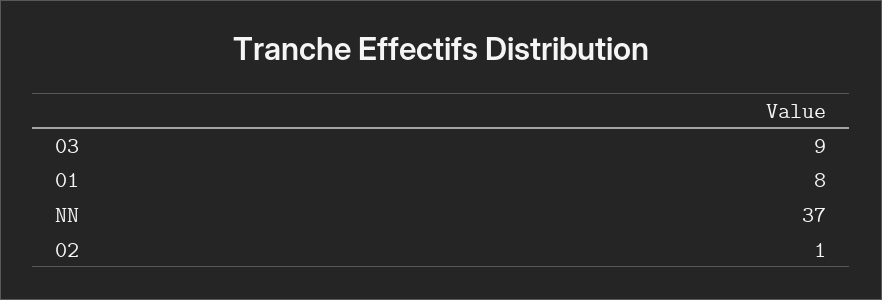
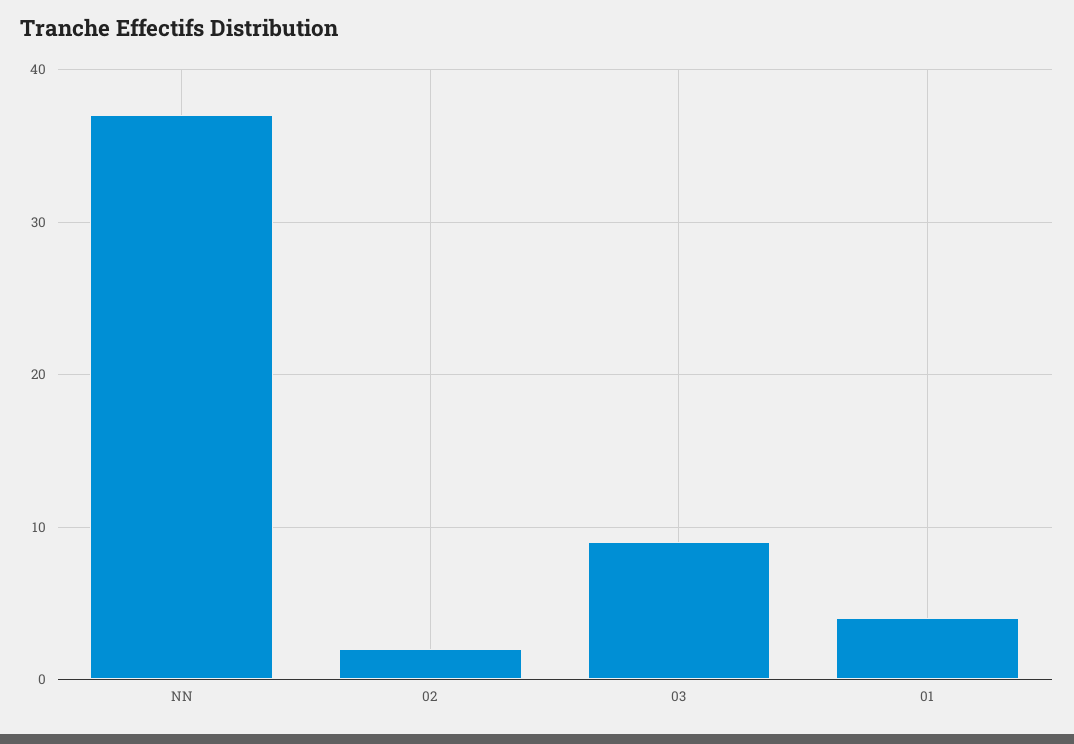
  {
    "03": 9,
-   "01": 8,
+   "01": 4,
    "NN": 37,
-   "02": 1
+   "02": 2
  }

